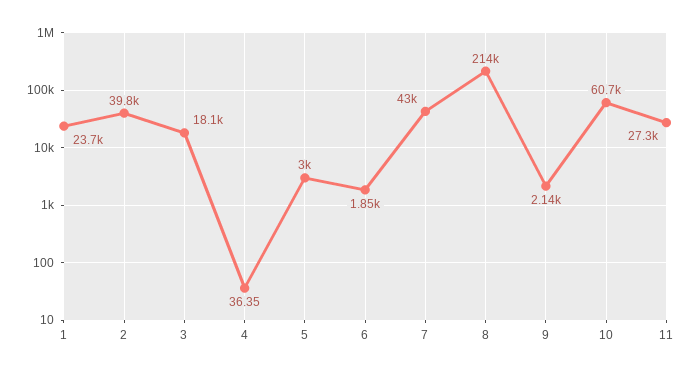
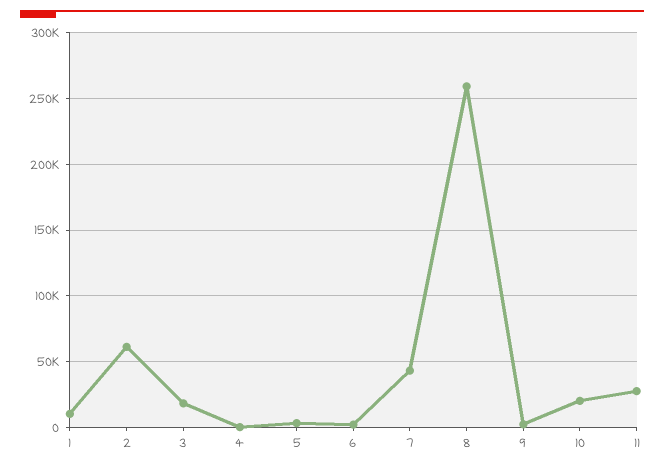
  {
-   "1": 23700,
+   "1": 10000,
-   "2": 39800,
+   "2": 60000,
    "3": 18100,
    "4": 36.35,
    "5": 3000,
    "6": 1850,
    "7": 43000,
-   "8": 214000,
+   "8": 260000,
    "9": 2140,
-   "10": 60700,
+   "10": 20000,
    "11": 27300
  }

